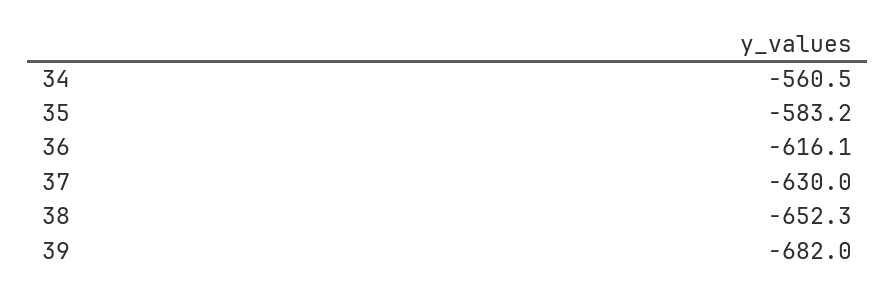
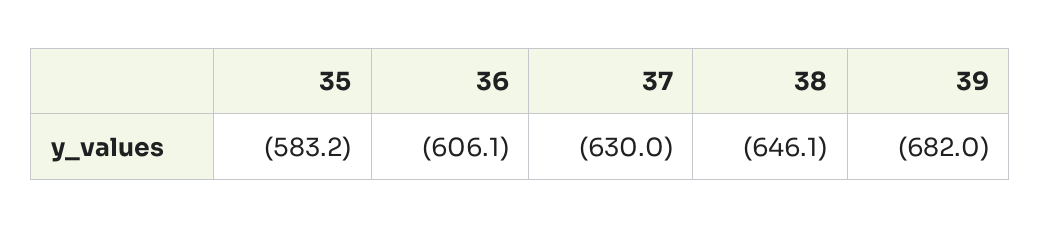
  {
-   "34": -560.5,
    "35": -583.2,
-   "36": -616.1,
+   "36": -606.1,
    "37": -630,
-   "38": -652.3,
+   "38": -646.1,
    "39": -682
  }

